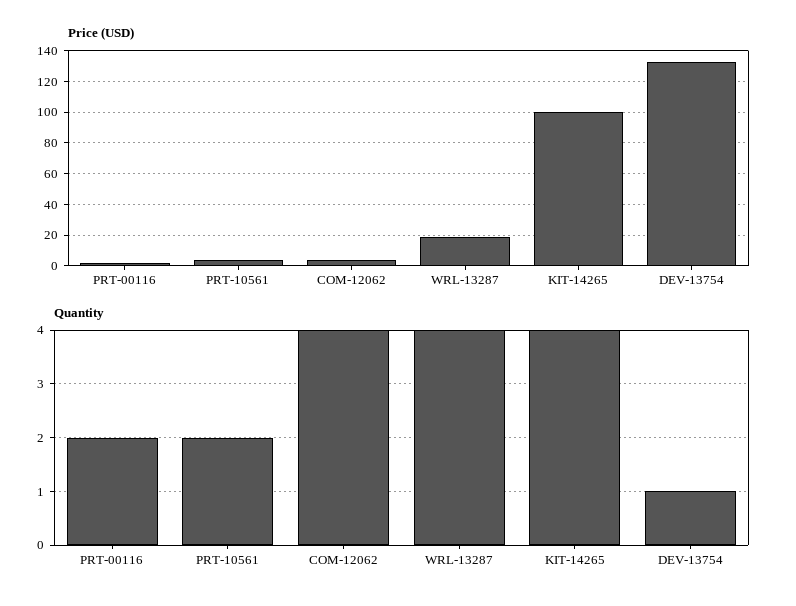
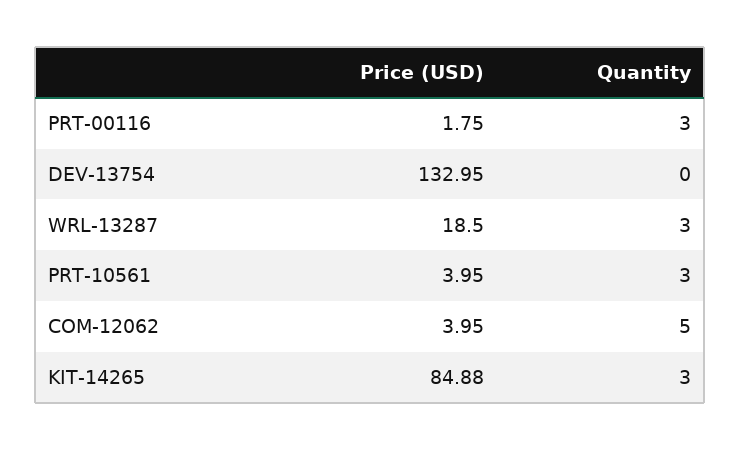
  {
    "Price (USD)": {
      "PRT-00116": 1.75,
      "PRT-10561": 3.95,
      "COM-12062": 3.95,
      "WRL-13287": 18.5,
-     "KIT-14265": 100,
+     "KIT-14265": 84.88,
      "DEV-13754": 132.95
    },
    "Quantity": {
-     "PRT-00116": 2,
+     "PRT-00116": 3,
-     "PRT-10561": 2,
+     "PRT-10561": 3,
-     "COM-12062": 4,
+     "COM-12062": 5,
-     "WRL-13287": 4,
+     "WRL-13287": 3,
-     "KIT-14265": 4,
+     "KIT-14265": 3,
-     "DEV-13754": 1
+     "DEV-13754": 0
    }
  }

